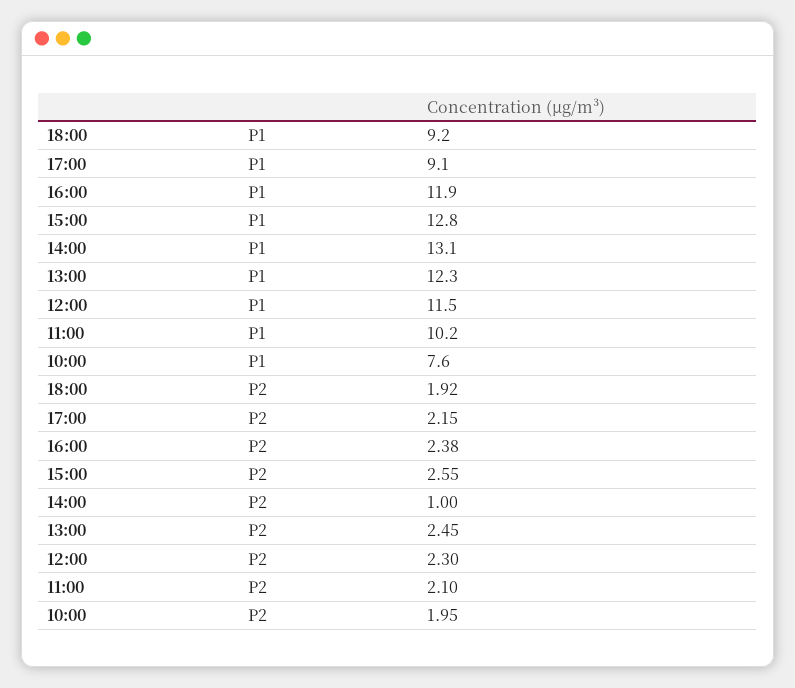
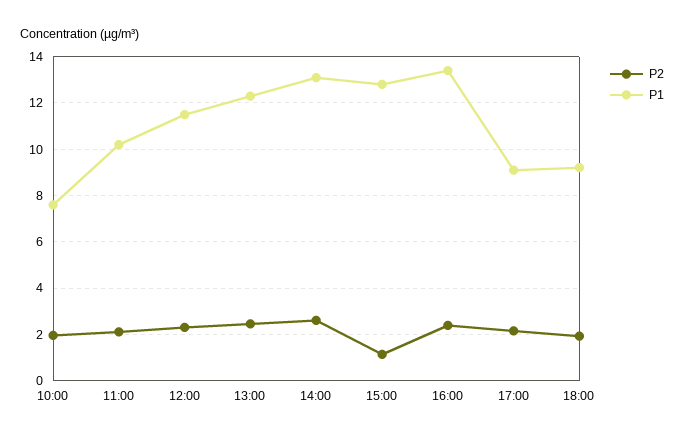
  {
    "P1": {
      "18:00": 9.2,
      "17:00": 9.1,
-     "16:00": 11.9,
+     "16:00": 13.5,
      "15:00": 12.8,
      "14:00": 13.1,
      "13:00": 12.3,
      "12:00": 11.5,
      "11:00": 10.2,
      "10:00": 7.6
    },
    "P2": {
      "18:00": 1.92,
      "17:00": 2.15,
      "16:00": 2.38,
-     "15:00": 2.55,
+     "15:00": 1,
-     "14:00": 1,
+     "14:00": 2.5,
      "13:00": 2.45,
      "12:00": 2.3,
      "11:00": 2.1,
      "10:00": 1.95
    }
  }

